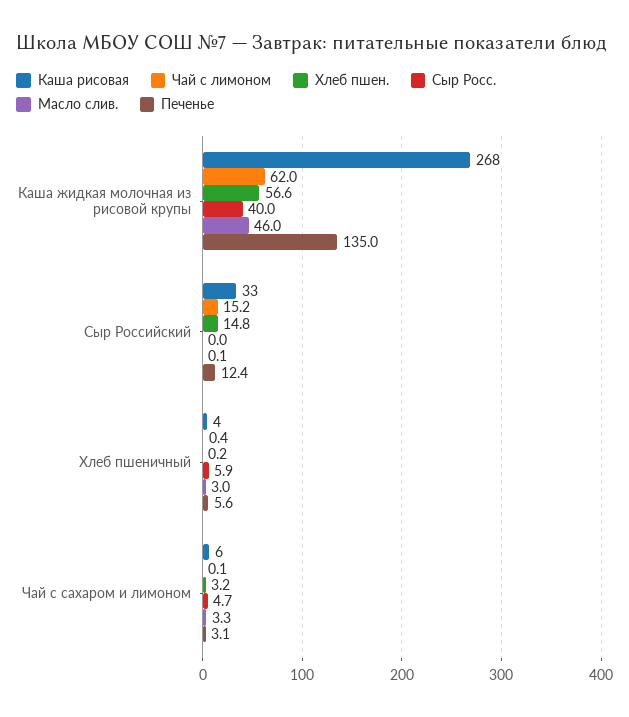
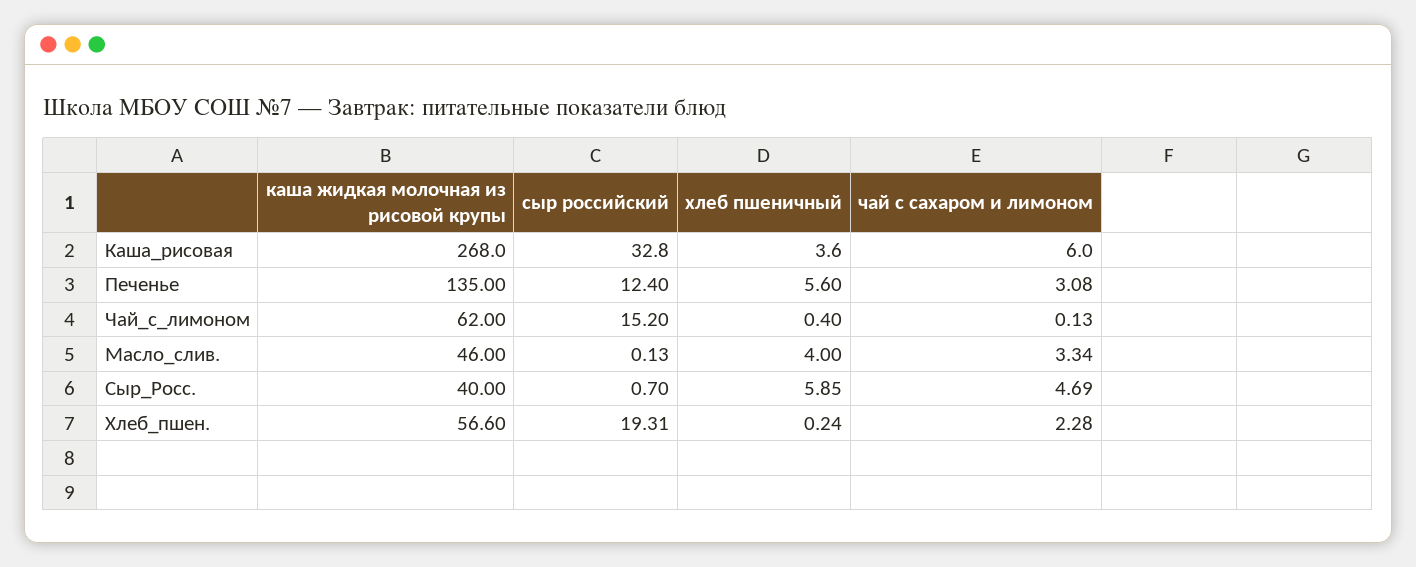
  {
    "Каша рисовая": {
      "Каша жидкая молочная из рисовой крупы": 268,
      "Сыр Российский": 32.8,
      "Хлеб пшеничный": 3.6,
      "Чай с сахаром и лимоном": 6
    },
    "Чай с лимоном": {
      "Каша жидкая молочная из рисовой крупы": 62,
      "Сыр Российский": 15.2,
      "Хлеб пшеничный": 0.4,
      "Чай с сахаром и лимоном": 0.13
    },
    "Хлеб пшен.": {
      "Каша жидкая молочная из рисовой крупы": 56.6,
-     "Сыр Российский": 14.8,
+     "Сыр Российский": 19.31,
      "Хлеб пшеничный": 0.24,
-     "Чай с сахаром и лимоном": 3.2
+     "Чай с сахаром и лимоном": 2.28
    },
    "Сыр Росс.": {
      "Каша жидкая молочная из рисовой крупы": 40,
-     "Сыр Российский": 0,
+     "Сыр Российский": 0.7,
      "Хлеб пшеничный": 5.85,
      "Чай с сахаром и лимоном": 4.69
    },
    "Масло слив.": {
      "Каша жидкая молочная из рисовой крупы": 46,
      "Сыр Российский": 0.13,
-     "Хлеб пшеничный": 3,
+     "Хлеб пшеничный": 4,
      "Чай с сахаром и лимоном": 3.34
    },
    "Печенье": {
      "Каша жидкая молочная из рисовой крупы": 135,
      "Сыр Российский": 12.4,
      "Хлеб пшеничный": 5.6,
      "Чай с сахаром и лимоном": 3.08
    }
  }

